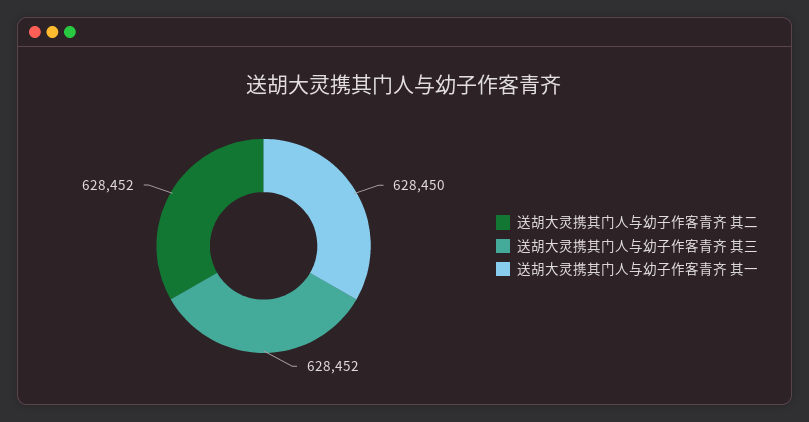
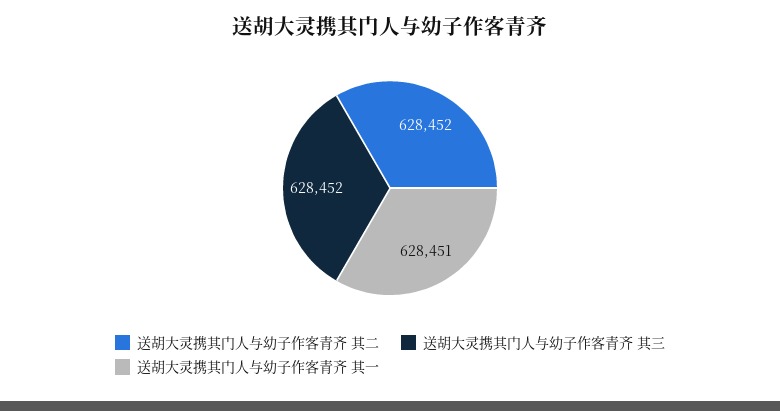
  {
    "送胡大灵携其门人与幼子作客青齐 其二": 628452,
    "送胡大灵携其门人与幼子作客青齐 其三": 628452,
-   "送胡大灵携其门人与幼子作客青齐 其一": 628450
+   "送胡大灵携其门人与幼子作客青齐 其一": 628451
  }

